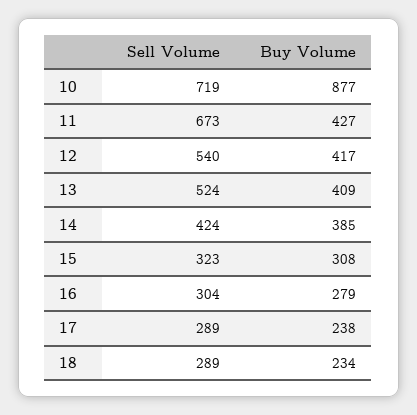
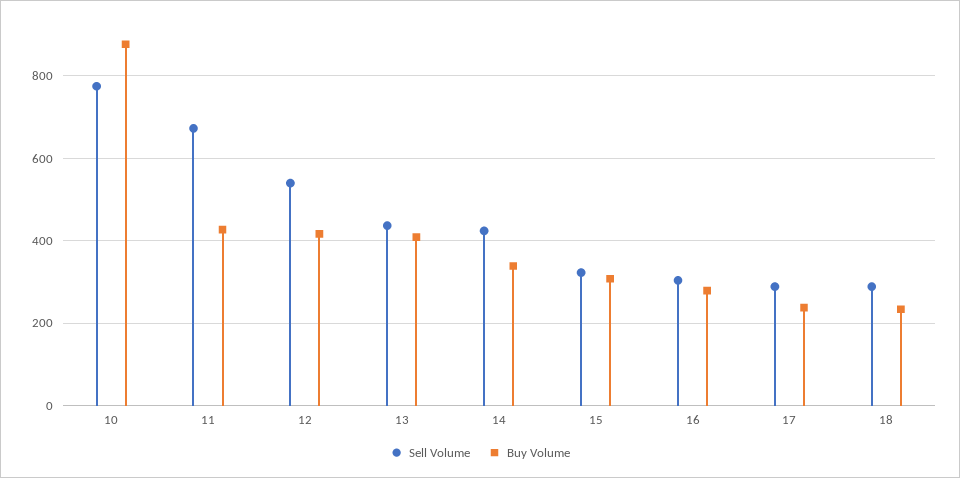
  {
    "Sell Volume": {
-     "10": 719,
+     "10": 780,
      "11": 673,
      "12": 540,
-     "13": 524,
+     "13": 440,
      "14": 424,
      "15": 323,
      "16": 304,
      "17": 289,
      "18": 289
    },
    "Buy Volume": {
      "10": 877,
      "11": 427,
      "12": 417,
      "13": 409,
-     "14": 385,
+     "14": 340,
      "15": 308,
      "16": 279,
      "17": 238,
      "18": 234
    }
  }

